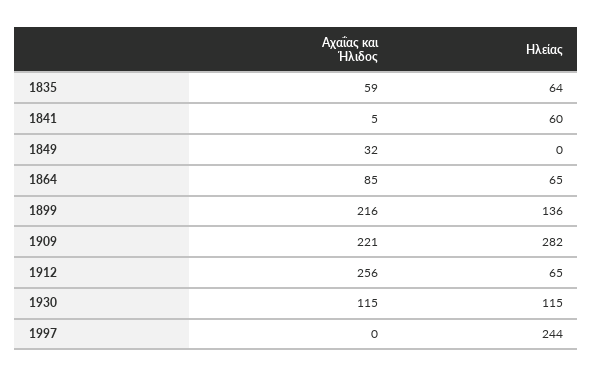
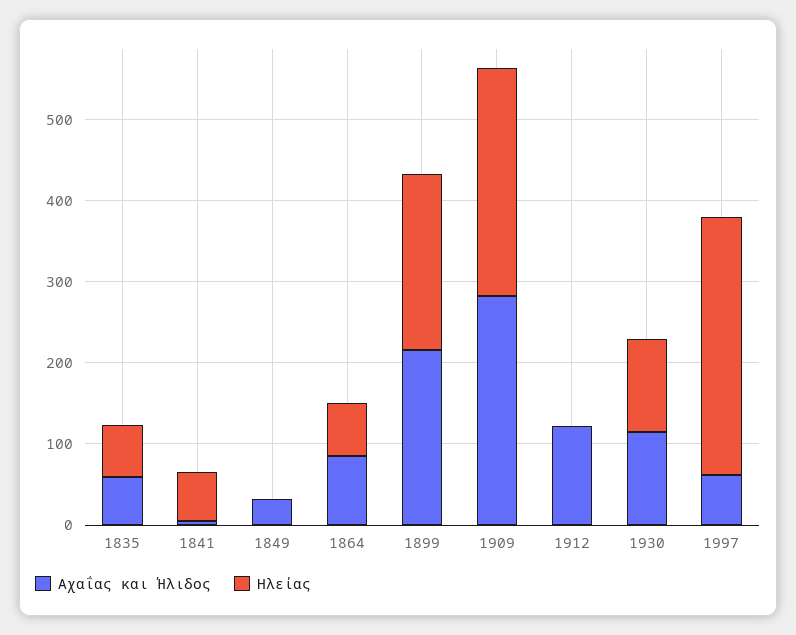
  {
    "Αχαΐας και Ήλιδος": {
      "1835": 59,
      "1841": 5,
      "1849": 32,
      "1864": 85,
      "1899": 216,
-     "1909": 221,
+     "1909": 280,
-     "1912": 256,
+     "1912": 120,
      "1930": 115,
-     "1997": 0
+     "1997": 60
    },
    "Ηλείας": {
      "1835": 64,
      "1841": 60,
      "1849": 0,
      "1864": 65,
-     "1899": 136,
+     "1899": 220,
      "1909": 282,
-     "1912": 65,
+     "1912": 0,
      "1930": 115,
-     "1997": 244
+     "1997": 320
    }
  }

